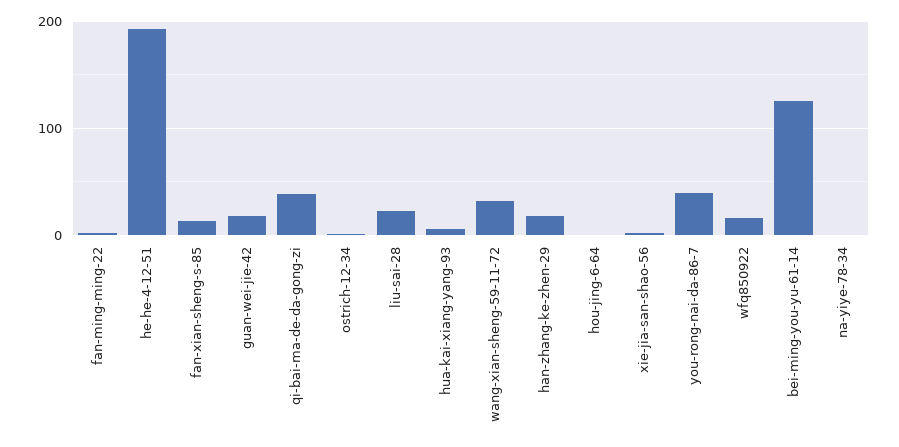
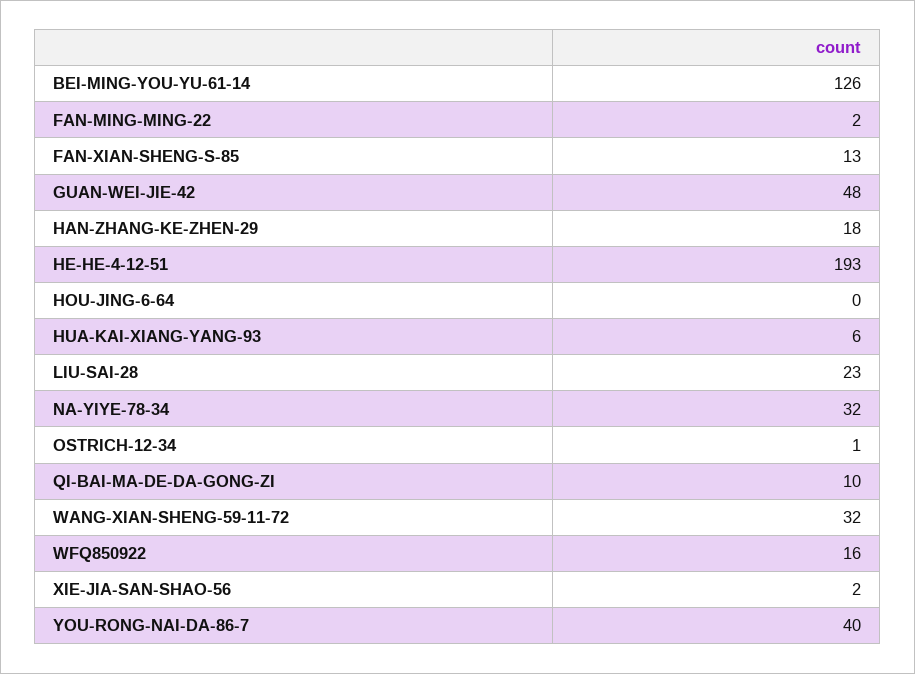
  {
    "fan-ming-ming-22": 2,
    "he-he-4-12-51": 193,
    "fan-xian-sheng-s-85": 13,
-   "guan-wei-jie-42": 20,
+   "guan-wei-jie-42": 48,
-   "qi-bai-ma-de-da-gong-zi": 40,
+   "qi-bai-ma-de-da-gong-zi": 10,
    "ostrich-12-34": 1,
    "liu-sai-28": 23,
    "hua-kai-xiang-yang-93": 6,
    "wang-xian-sheng-59-11-72": 32,
    "han-zhang-ke-zhen-29": 18,
    "hou-jing-6-64": 0,
    "xie-jia-san-shao-56": 2,
    "you-rong-nai-da-86-7": 40,
    "wfq850922": 16,
    "bei-ming-you-yu-61-14": 126,
-   "na-yiye-78-34": 0
+   "na-yiye-78-34": 32
  }

